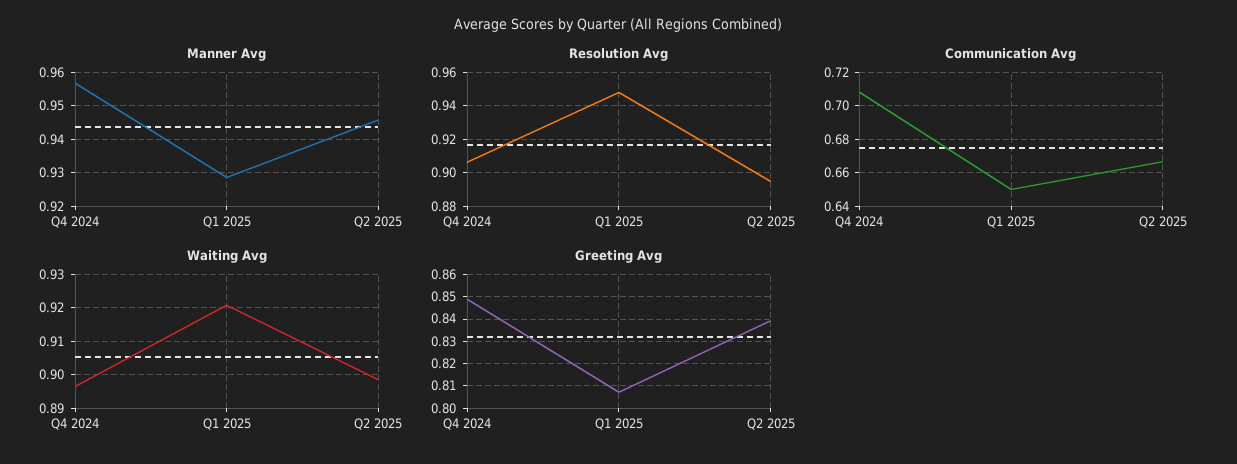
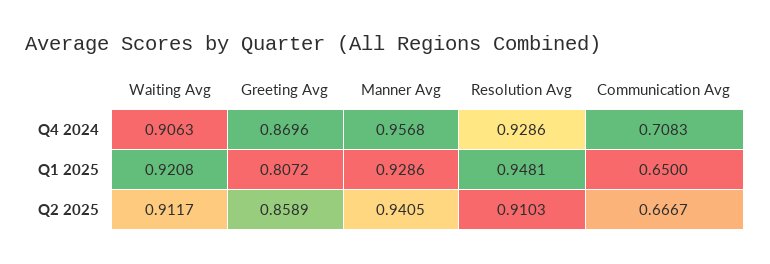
  {
    "Manner Avg": {
      "Q4 2024": 0.9568,
      "Q1 2025": 0.9286,
-     "Q2 2025": 0.946
+     "Q2 2025": 0.9405
    },
    "Resolution Avg": {
-     "Q4 2024": 0.905,
+     "Q4 2024": 0.9286,
      "Q1 2025": 0.9481,
-     "Q2 2025": 0.895
+     "Q2 2025": 0.9103
    },
    "Communication Avg": {
      "Q4 2024": 0.7083,
      "Q1 2025": 0.65,
      "Q2 2025": 0.6667
    },
    "Waiting Avg": {
-     "Q4 2024": 0.896,
+     "Q4 2024": 0.9063,
      "Q1 2025": 0.9208,
-     "Q2 2025": 0.898
+     "Q2 2025": 0.9117
    },
    "Greeting Avg": {
-     "Q4 2024": 0.85,
+     "Q4 2024": 0.8696,
      "Q1 2025": 0.8072,
-     "Q2 2025": 0.84
+     "Q2 2025": 0.8589
    }
  }

